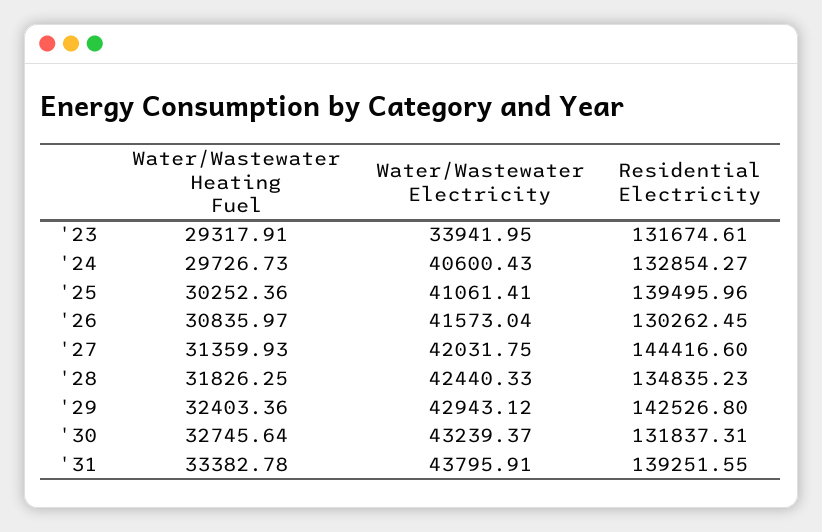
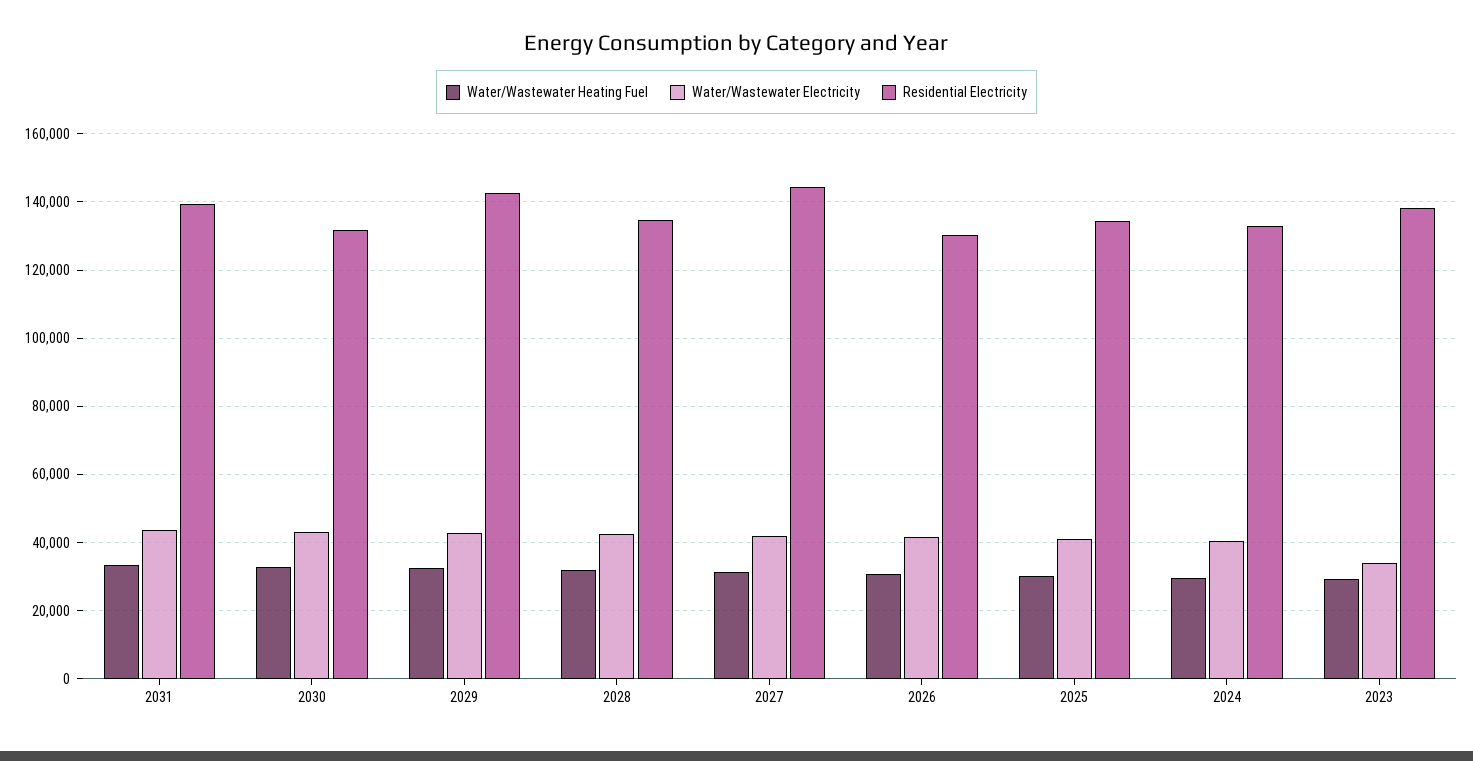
  {
    "Water/Wastewater Heating Fuel": {
      "'23": 29317.91,
      "'24": 29726.73,
      "'25": 30252.36,
      "'26": 30835.97,
      "'27": 31359.93,
      "'28": 31826.25,
      "'29": 32403.36,
      "'30": 32745.64,
      "'31": 33382.78
    },
    "Water/Wastewater Electricity": {
      "'23": 33941.95,
      "'24": 40600.43,
      "'25": 41061.41,
      "'26": 41573.04,
      "'27": 42031.75,
      "'28": 42440.33,
      "'29": 42943.12,
      "'30": 43239.37,
      "'31": 43795.91
    },
    "Residential Electricity": {
-     "'23": 131674.61,
+     "'23": 138000,
      "'24": 132854.27,
-     "'25": 139495.96,
+     "'25": 134000,
      "'26": 130262.45,
      "'27": 144416.6,
      "'28": 134835.23,
      "'29": 142526.8,
      "'30": 131837.31,
      "'31": 139251.55
    }
  }

